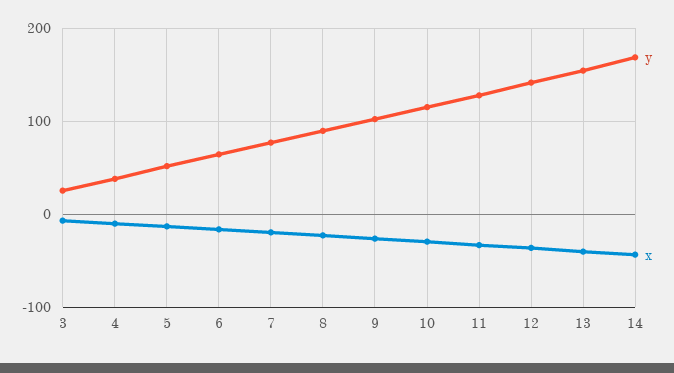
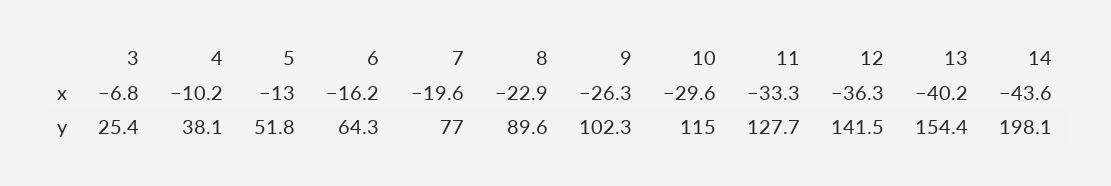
  {
    "y": {
      "3": 25.4,
      "4": 38.1,
      "5": 51.8,
      "6": 64.3,
      "7": 77,
      "8": 89.6,
      "9": 102.3,
      "10": 115,
      "11": 127.7,
      "12": 141.5,
      "13": 154.4,
-     "14": 170
+     "14": 198.1
    },
    "x": {
      "3": -6.8,
      "4": -10.2,
      "5": -13,
      "6": -16.2,
      "7": -19.6,
      "8": -22.9,
      "9": -26.3,
      "10": -29.6,
      "11": -33.3,
      "12": -36.3,
      "13": -40.2,
      "14": -43.6
    }
  }

